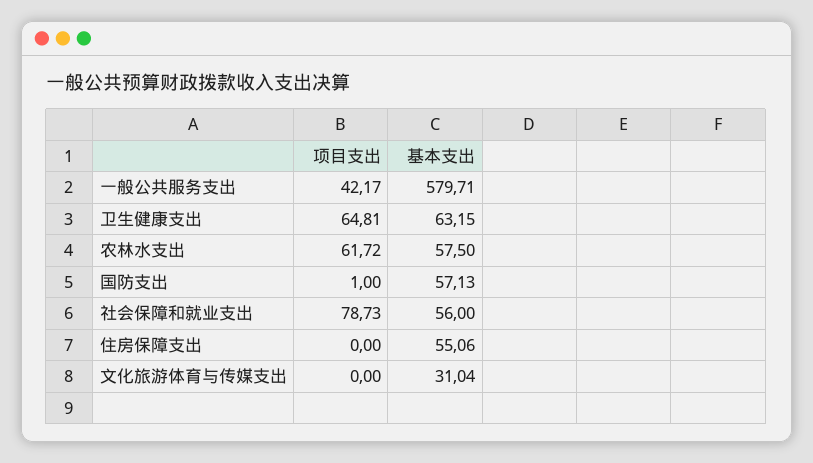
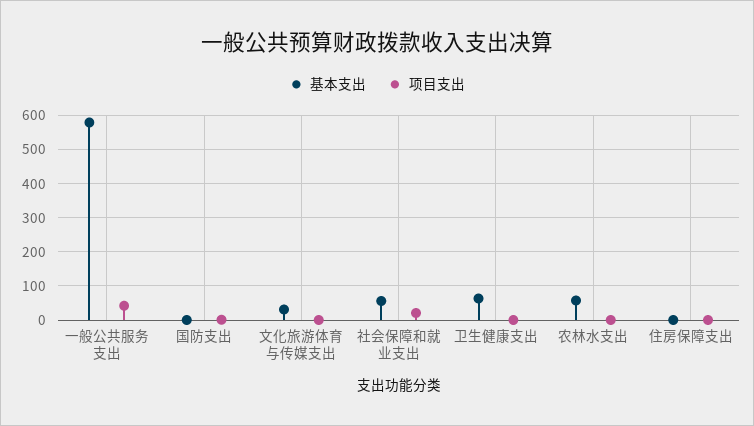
  {
    "项目支出": {
      "一般公共服务支出": 42.17,
-     "卫生健康支出": 64.81,
+     "卫生健康支出": 0,
-     "农林水支出": 61.72,
+     "农林水支出": 0,
      "国防支出": 1,
-     "社会保障和就业支出": 78.73,
+     "社会保障和就业支出": 20,
      "住房保障支出": 0,
      "文化旅游体育与传媒支出": 0
    },
    "基本支出": {
      "一般公共服务支出": 579.71,
      "卫生健康支出": 63.15,
      "农林水支出": 57.5,
-     "国防支出": 57.13,
+     "国防支出": 0,
      "社会保障和就业支出": 56,
-     "住房保障支出": 55.06,
+     "住房保障支出": 0,
      "文化旅游体育与传媒支出": 31.04
    }
  }

